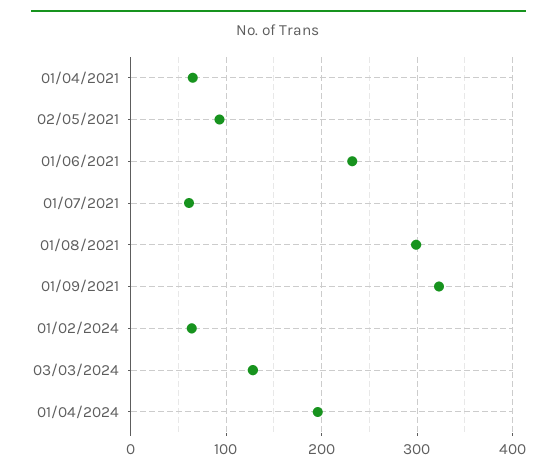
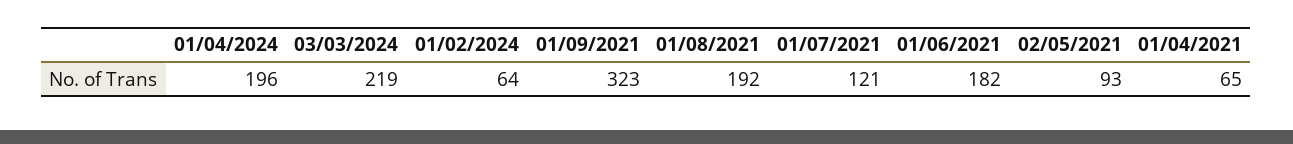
  {
    "01/04/2021": 65,
    "02/05/2021": 93,
-   "01/06/2021": 230,
+   "01/06/2021": 182,
-   "01/07/2021": 60,
+   "01/07/2021": 121,
-   "01/08/2021": 300,
+   "01/08/2021": 192,
    "01/09/2021": 323,
    "01/02/2024": 64,
-   "03/03/2024": 130,
+   "03/03/2024": 219,
    "01/04/2024": 196
  }

